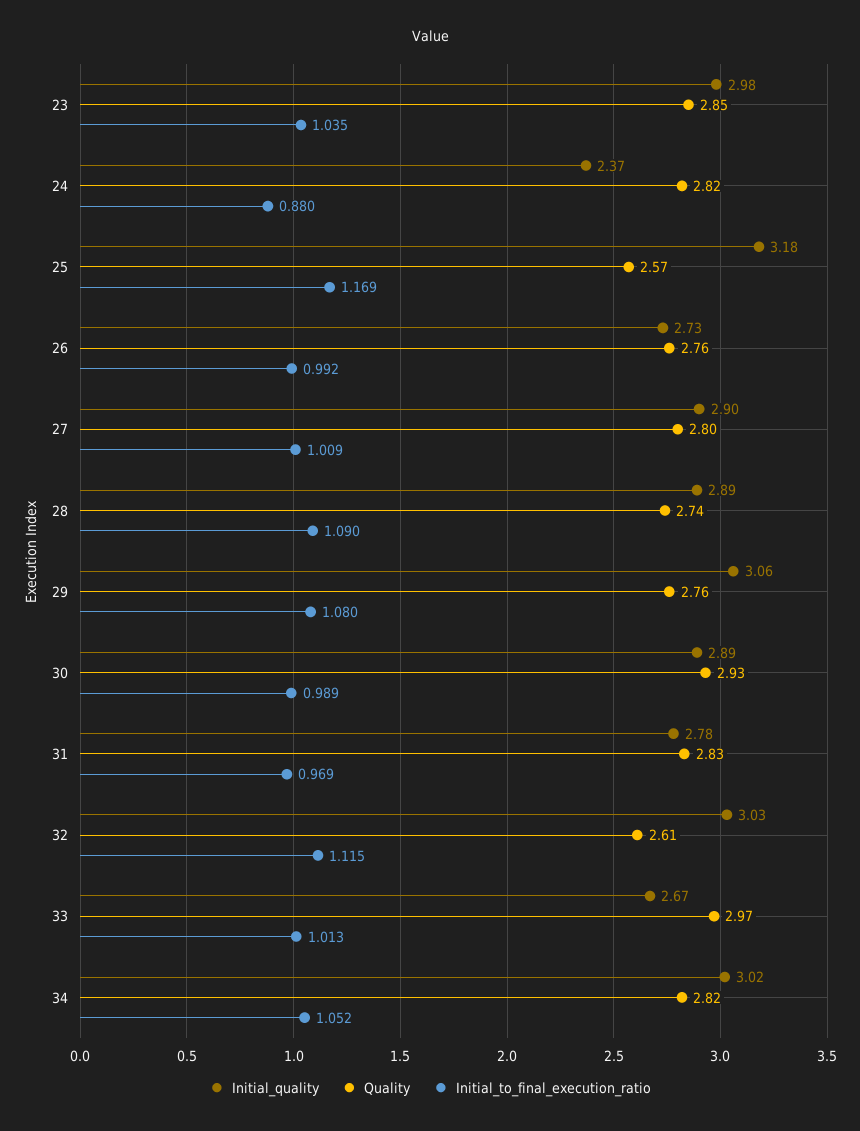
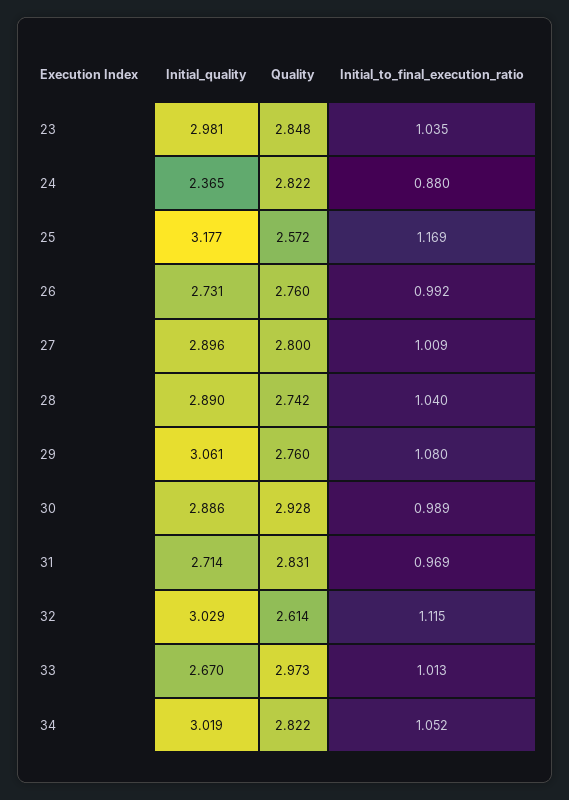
  {
    "Initial_quality": {
      "23": 2.981,
      "24": 2.365,
      "25": 3.177,
      "26": 2.731,
      "27": 2.896,
      "28": 2.89,
      "29": 3.061,
      "30": 2.886,
-     "31": 2.78,
+     "31": 2.714,
      "32": 3.029,
      "33": 2.67,
      "34": 3.019
    },
    "Quality": {
      "23": 2.848,
      "24": 2.822,
      "25": 2.572,
      "26": 2.76,
      "27": 2.8,
      "28": 2.742,
      "29": 2.76,
      "30": 2.928,
      "31": 2.831,
      "32": 2.614,
      "33": 2.973,
      "34": 2.822
    },
    "Initial_to_final_execution_ratio": {
      "23": 1.035,
      "24": 0.88,
      "25": 1.169,
      "26": 0.992,
      "27": 1.009,
-     "28": 1.09,
+     "28": 1.04,
      "29": 1.08,
      "30": 0.989,
      "31": 0.969,
      "32": 1.115,
      "33": 1.013,
      "34": 1.052
    }
  }

